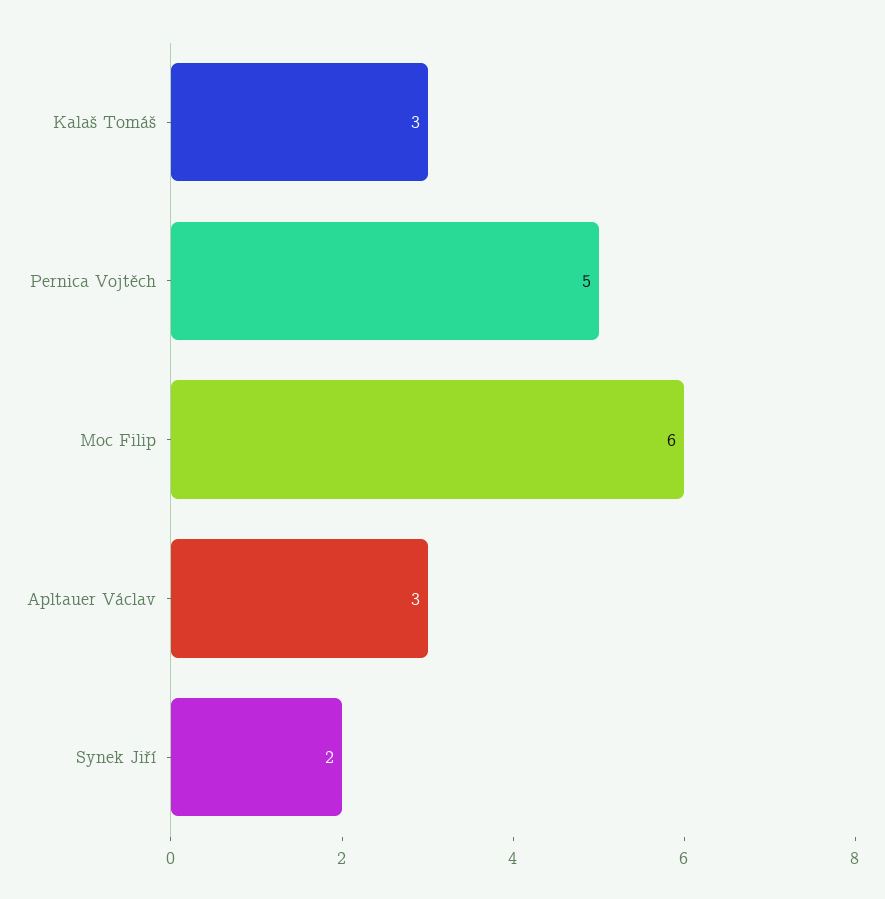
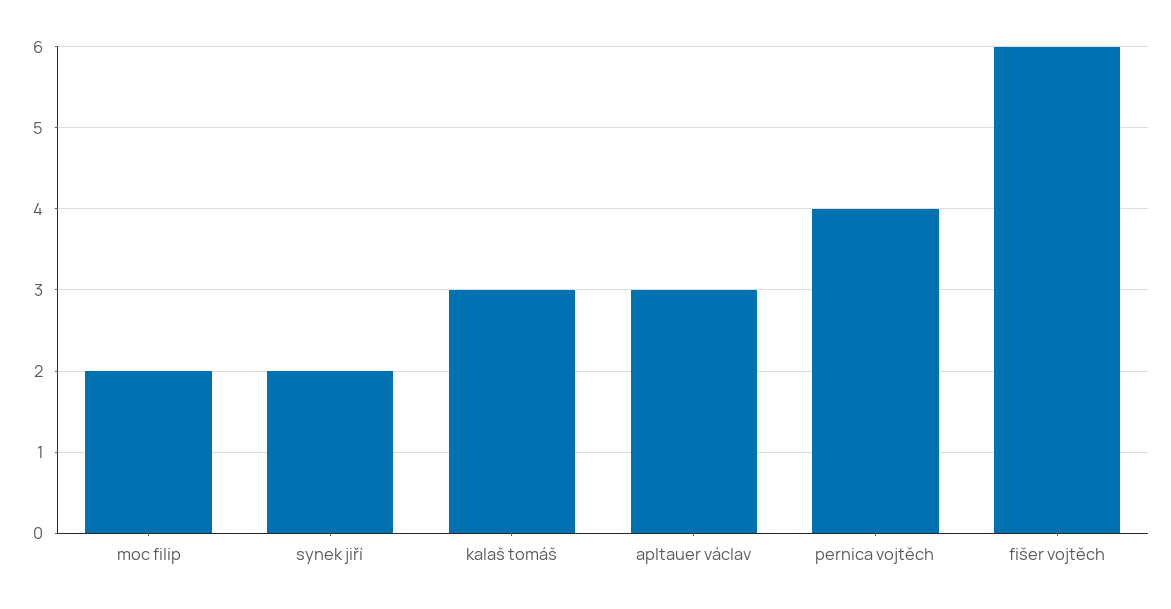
  {
    "Kalaš Tomáš": 3,
-   "Pernica Vojtěch": 5,
+   "Pernica Vojtěch": 4,
-   "Moc Filip": 6,
+   "Moc Filip": 2,
    "Apltauer Václav": 3,
-   "Synek Jiří": 2
+   "Synek Jiří": 2,
+   "fišer vojtěch": 6
  }

